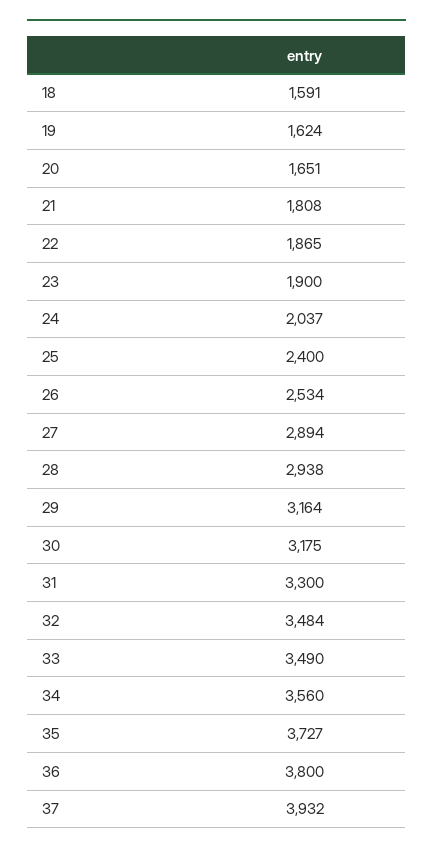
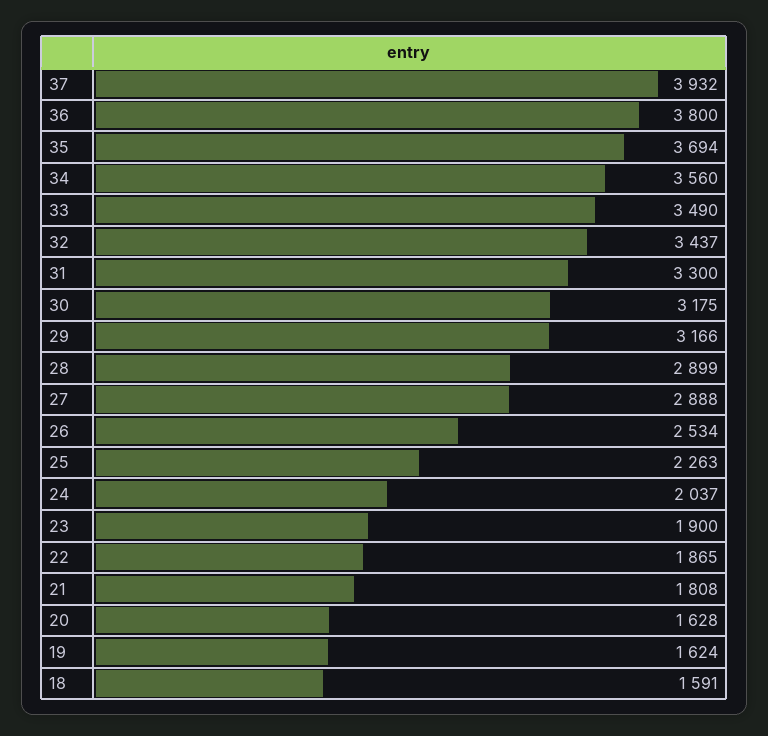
  {
    "18": 1591,
    "19": 1624,
-   "20": 1651,
+   "20": 1628,
    "21": 1808,
    "22": 1865,
    "23": 1900,
    "24": 2037,
-   "25": 2400,
+   "25": 2263,
    "26": 2534,
-   "27": 2894,
+   "27": 2888,
-   "28": 2938,
+   "28": 2899,
-   "29": 3164,
+   "29": 3166,
    "30": 3175,
    "31": 3300,
-   "32": 3484,
+   "32": 3437,
    "33": 3490,
    "34": 3560,
-   "35": 3727,
+   "35": 3694,
    "36": 3800,
    "37": 3932
  }

